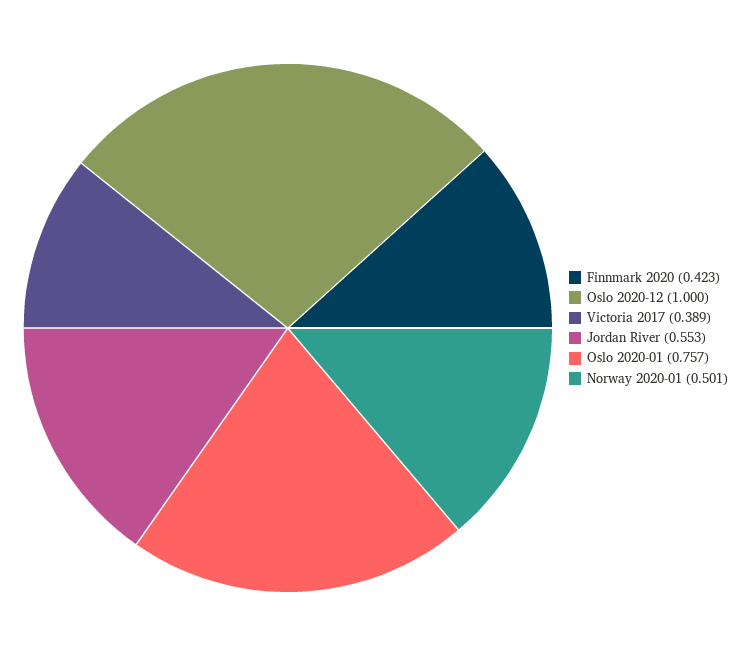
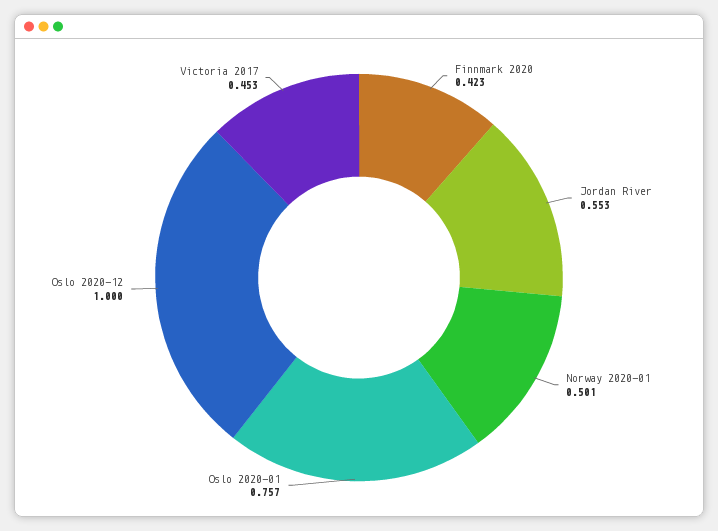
  {
    "Finnmark 2020": 0.423,
    "Oslo 2020-12": 1,
-   "Victoria 2017": 0.389,
+   "Victoria 2017": 0.453,
    "Jordan River": 0.553,
    "Oslo 2020-01": 0.757,
    "Norway 2020-01": 0.501
  }

